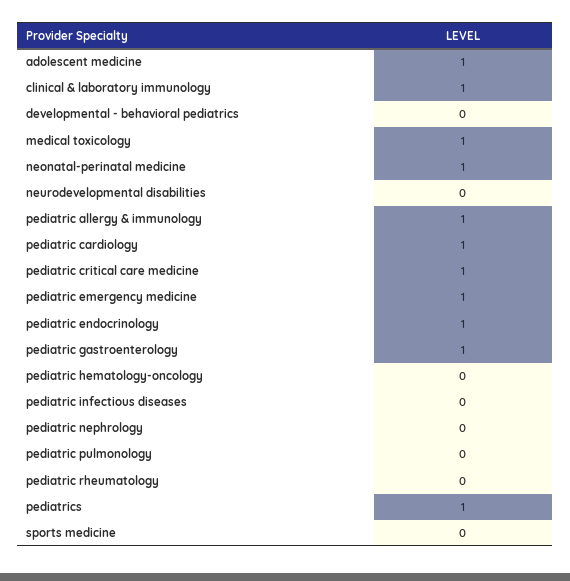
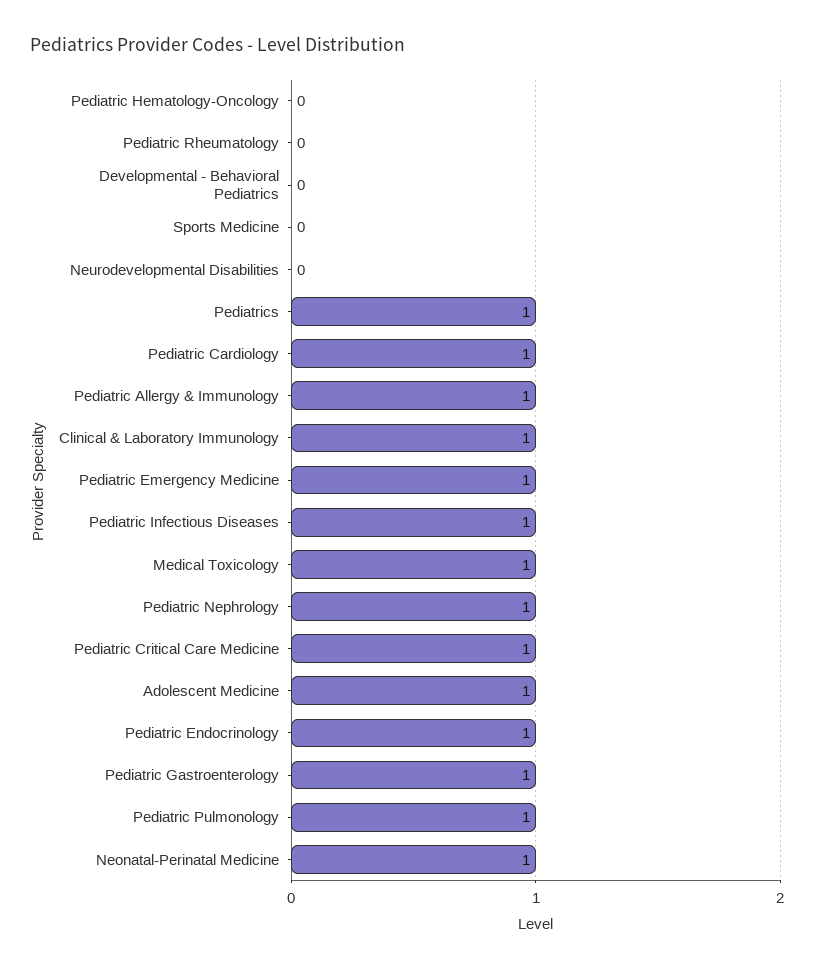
  {
    "adolescent medicine": 1,
    "clinical & laboratory immunology": 1,
    "developmental - behavioral pediatrics": 0,
    "medical toxicology": 1,
    "neonatal-perinatal medicine": 1,
    "neurodevelopmental disabilities": 0,
    "pediatric allergy & immunology": 1,
    "pediatric cardiology": 1,
    "pediatric critical care medicine": 1,
    "pediatric emergency medicine": 1,
    "pediatric endocrinology": 1,
    "pediatric gastroenterology": 1,
    "pediatric hematology-oncology": 0,
-   "pediatric infectious diseases": 0,
+   "pediatric infectious diseases": 1,
-   "pediatric nephrology": 0,
+   "pediatric nephrology": 1,
-   "pediatric pulmonology": 0,
+   "pediatric pulmonology": 1,
    "pediatric rheumatology": 0,
    "pediatrics": 1,
    "sports medicine": 0
  }

